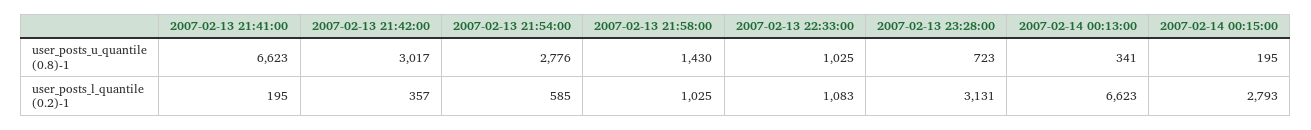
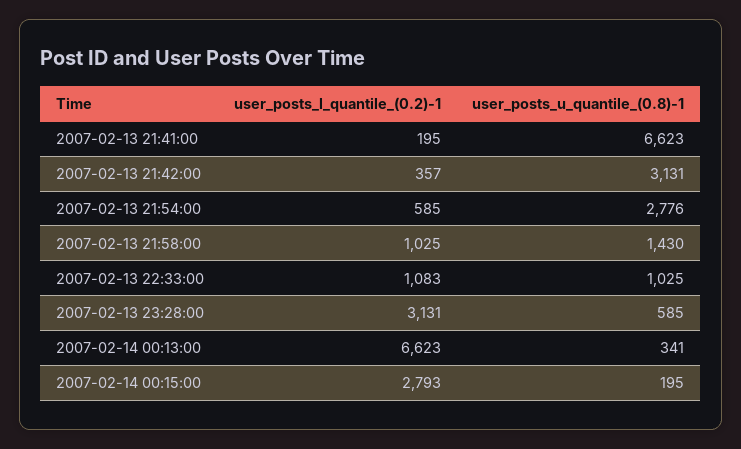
  {
    "2007-02-13 21:41:00": {
      "user_posts_u_quantile (0.8)-1": 6623,
      "user_posts_l_quantile (0.2)-1": 195
    },
    "2007-02-13 21:42:00": {
-     "user_posts_u_quantile (0.8)-1": 3017,
+     "user_posts_u_quantile (0.8)-1": 3131,
      "user_posts_l_quantile (0.2)-1": 357
    },
    "2007-02-13 21:54:00": {
      "user_posts_u_quantile (0.8)-1": 2776,
      "user_posts_l_quantile (0.2)-1": 585
    },
    "2007-02-13 21:58:00": {
      "user_posts_u_quantile (0.8)-1": 1430,
      "user_posts_l_quantile (0.2)-1": 1025
    },
    "2007-02-13 22:33:00": {
      "user_posts_u_quantile (0.8)-1": 1025,
      "user_posts_l_quantile (0.2)-1": 1083
    },
    "2007-02-13 23:28:00": {
-     "user_posts_u_quantile (0.8)-1": 723,
+     "user_posts_u_quantile (0.8)-1": 585,
      "user_posts_l_quantile (0.2)-1": 3131
    },
    "2007-02-14 00:13:00": {
      "user_posts_u_quantile (0.8)-1": 341,
      "user_posts_l_quantile (0.2)-1": 6623
    },
    "2007-02-14 00:15:00": {
      "user_posts_u_quantile (0.8)-1": 195,
      "user_posts_l_quantile (0.2)-1": 2793
    }
  }

